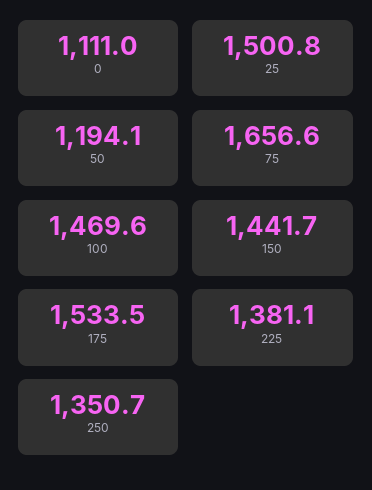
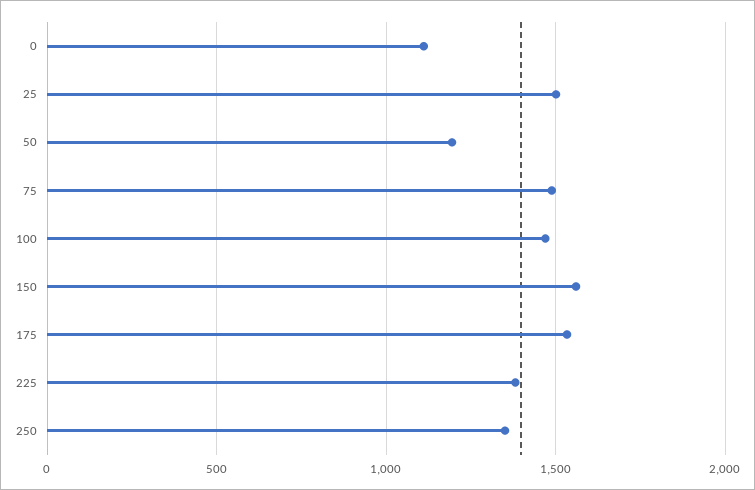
  {
    "0": 1111,
    "25": 1500.8,
    "50": 1194.1,
-   "75": 1656.6,
+   "75": 1500,
    "100": 1469.6,
-   "150": 1441.7,
+   "150": 1550,
    "175": 1533.5,
    "225": 1381.1,
    "250": 1350.7
  }

